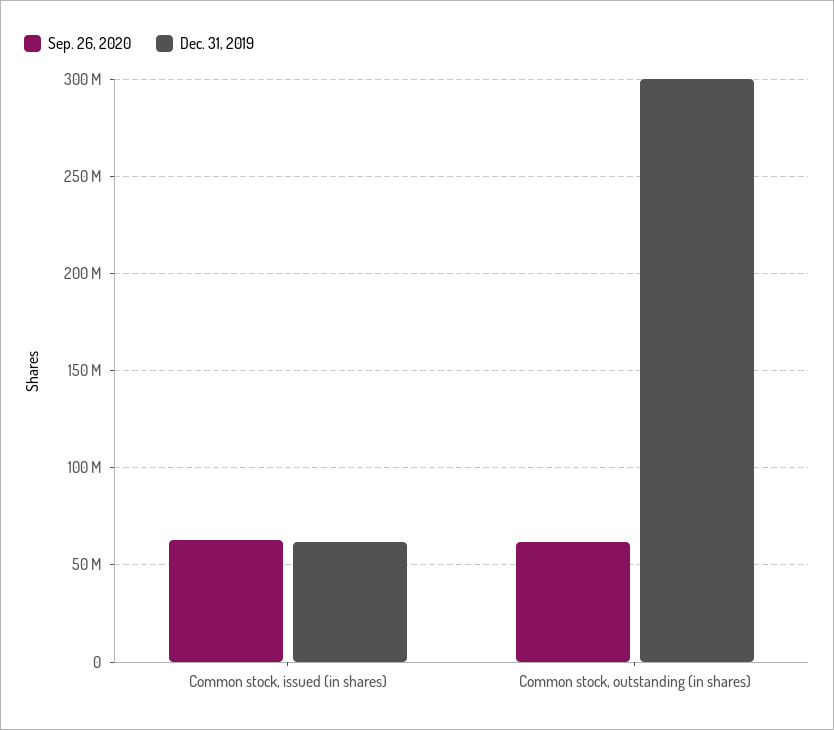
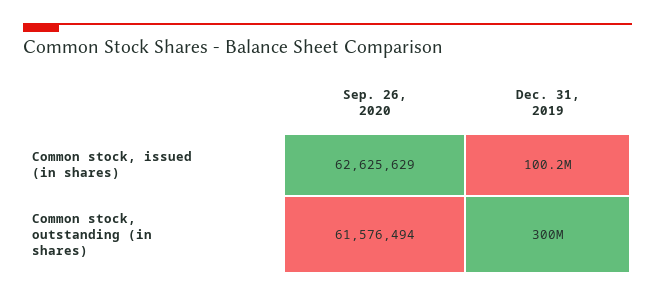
  {
    "Sep. 26, 2020": {
      "Common stock, issued (in shares)": 62625629,
      "Common stock, outstanding (in shares)": 61576494
    },
    "Dec. 31, 2019": {
-     "Common stock, issued (in shares)": 60000000,
+     "Common stock, issued (in shares)": 100200000,
      "Common stock, outstanding (in shares)": 300000000
    }
  }

